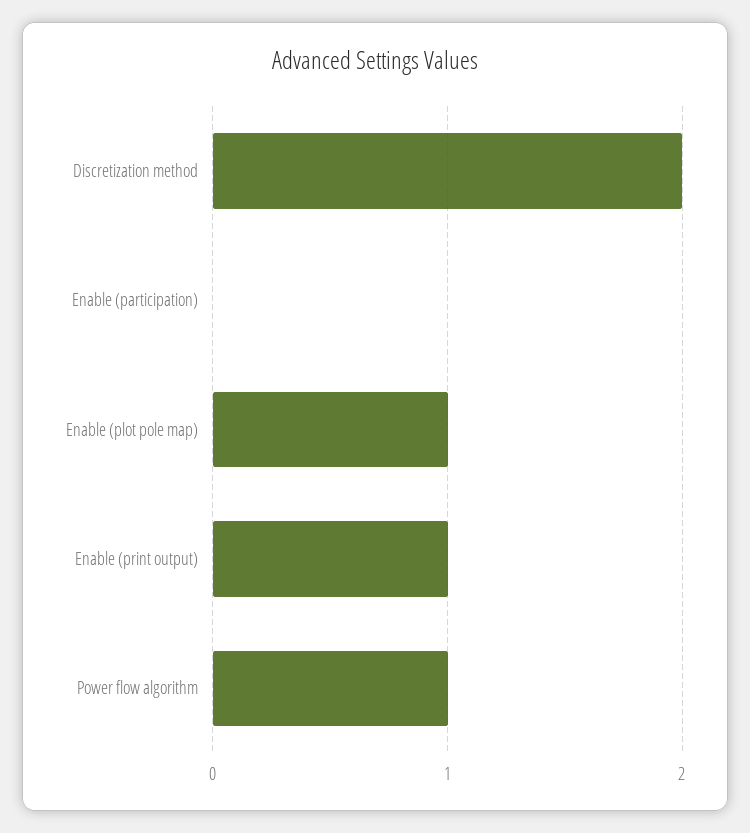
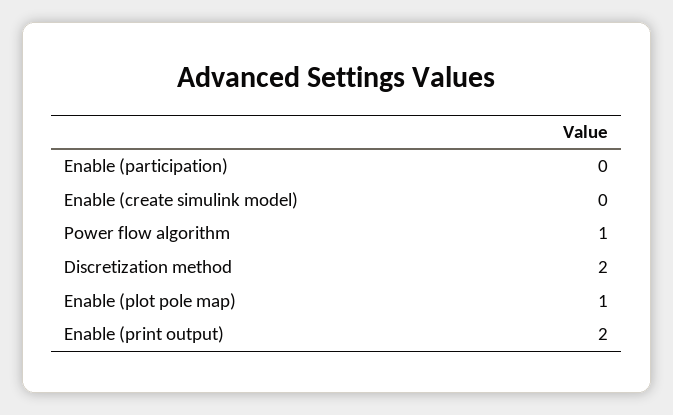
  {
    "Discretization method": 2,
    "Enable (participation)": 0,
    "Enable (plot pole map)": 1,
-   "Enable (print output)": 1,
+   "Enable (print output)": 2,
-   "Power flow algorithm": 1
+   "Power flow algorithm": 1,
+   "Enable (create simulink model)": 0
  }

